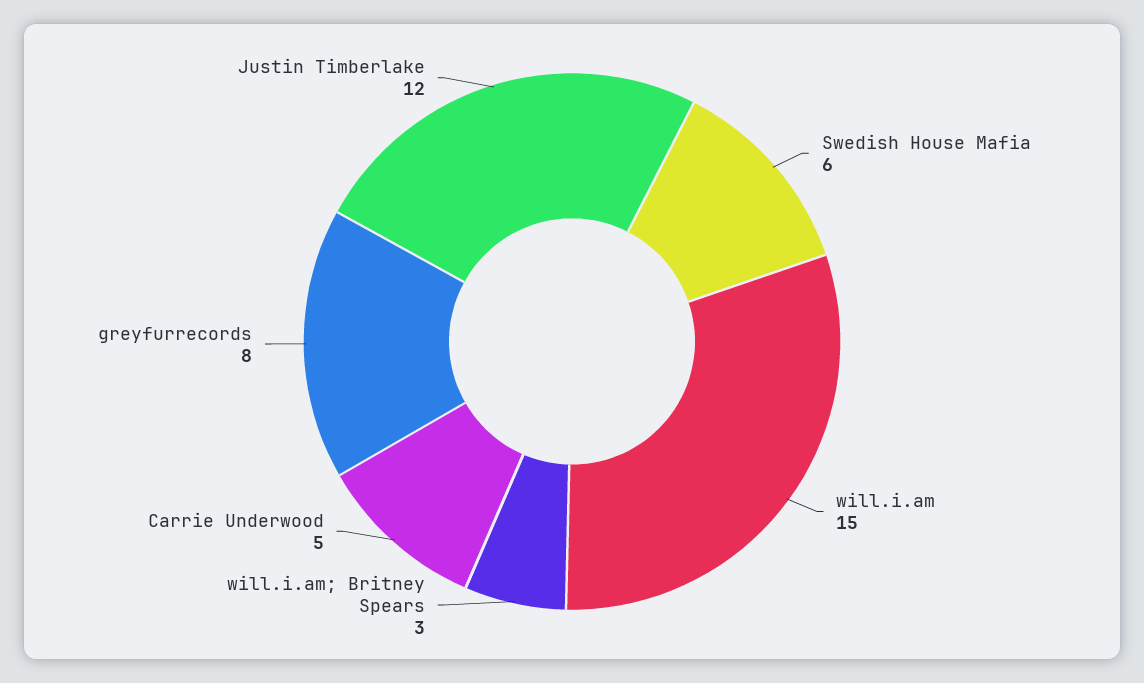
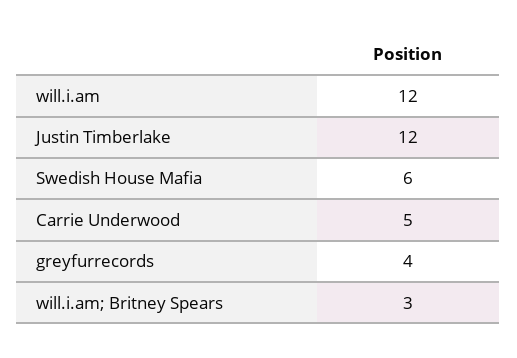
  {
    "Swedish House Mafia": 6,
-   "will.i.am": 15,
+   "will.i.am": 12,
    "will.i.am; Britney Spears": 3,
    "Carrie Underwood": 5,
-   "greyfurrecords": 8,
+   "greyfurrecords": 4,
    "Justin Timberlake": 12
  }

